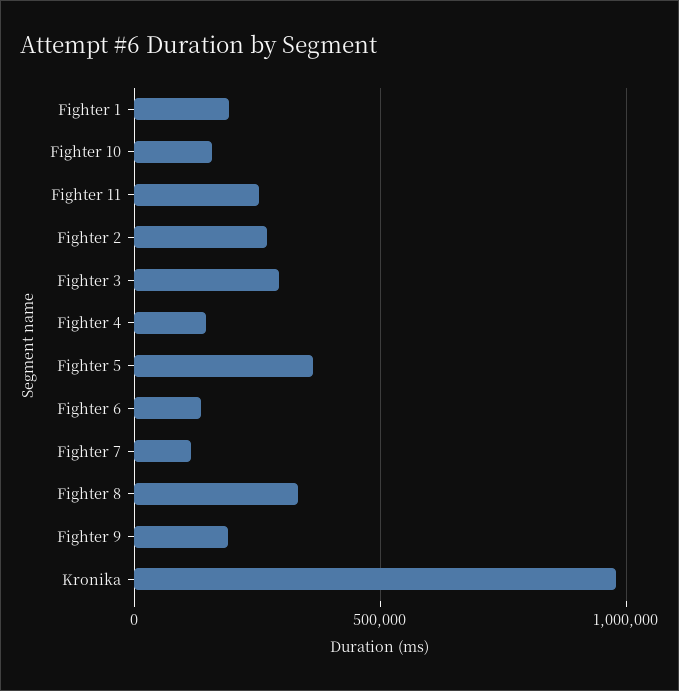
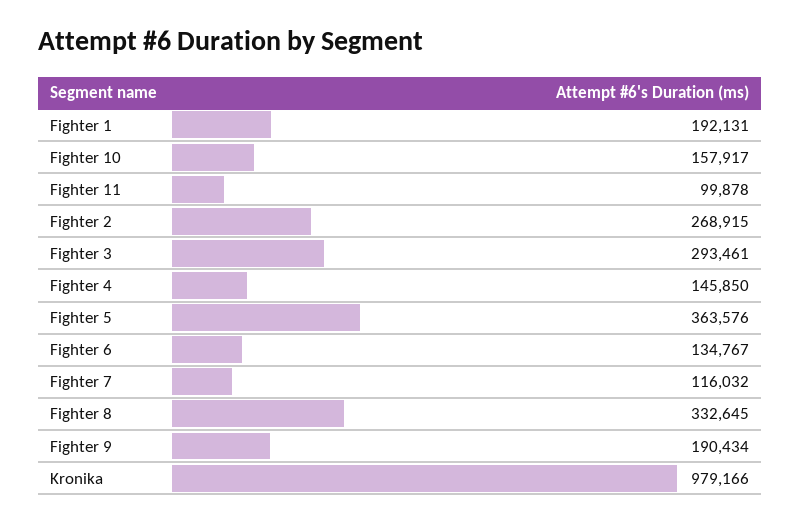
  {
    "Fighter 1": 192131,
    "Fighter 10": 157917,
-   "Fighter 11": 250000,
+   "Fighter 11": 99878,
    "Fighter 2": 268915,
    "Fighter 3": 293461,
    "Fighter 4": 145850,
    "Fighter 5": 363576,
    "Fighter 6": 134767,
    "Fighter 7": 116032,
    "Fighter 8": 332645,
    "Fighter 9": 190434,
    "Kronika": 979166
  }

